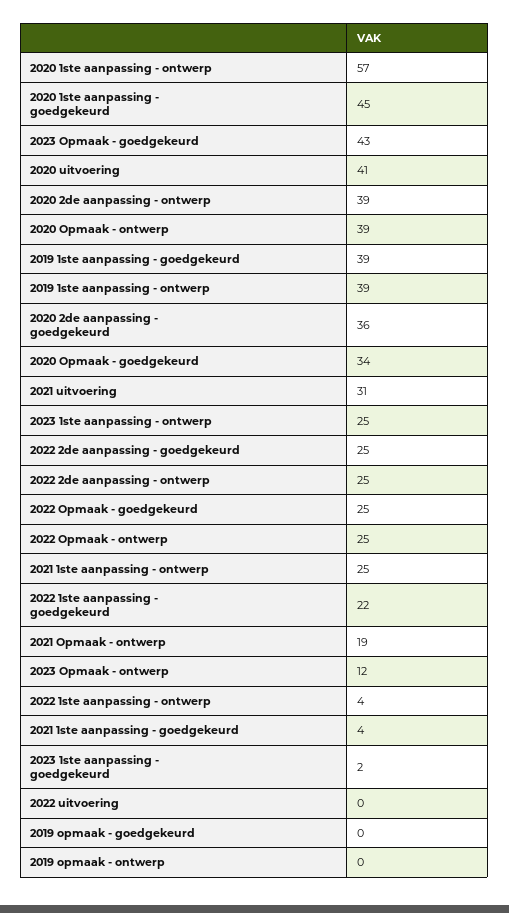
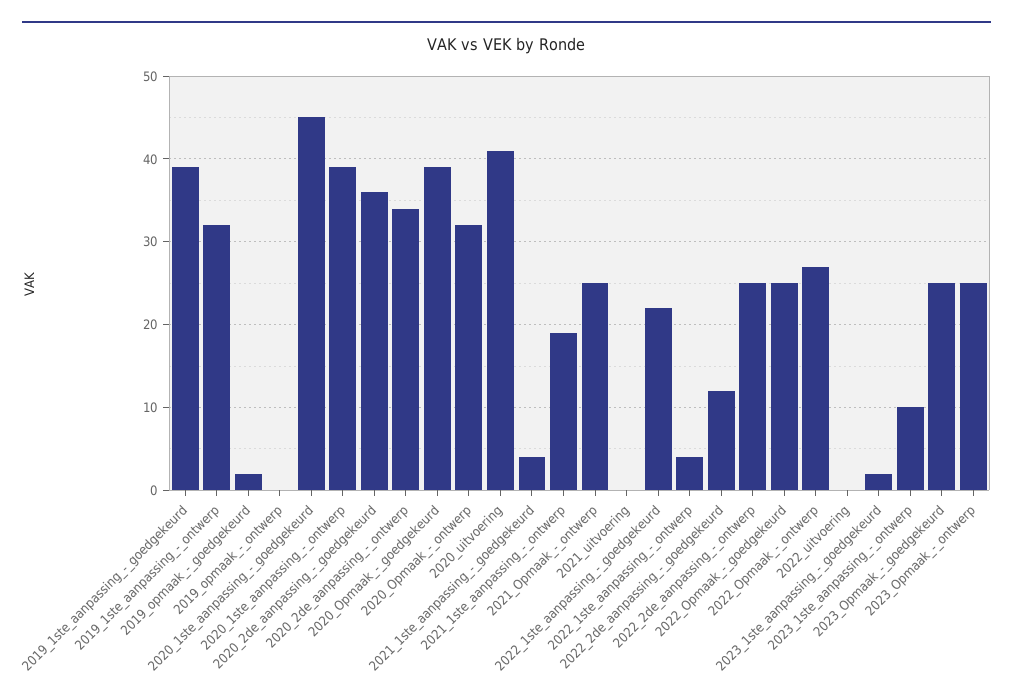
  {
-   "2020 1ste aanpassing - ontwerp": 57,
+   "2020 1ste aanpassing - ontwerp": 39,
    "2020 1ste aanpassing - goedgekeurd": 45,
-   "2023 Opmaak - goedgekeurd": 43,
+   "2023 Opmaak - goedgekeurd": 25,
    "2020 uitvoering": 41,
-   "2020 2de aanpassing - ontwerp": 39,
+   "2020 2de aanpassing - ontwerp": 34,
-   "2020 Opmaak - ontwerp": 39,
+   "2020 Opmaak - ontwerp": 32,
    "2019 1ste aanpassing - goedgekeurd": 39,
-   "2019 1ste aanpassing - ontwerp": 39,
+   "2019 1ste aanpassing - ontwerp": 32,
    "2020 2de aanpassing - goedgekeurd": 36,
-   "2020 Opmaak - goedgekeurd": 34,
+   "2020 Opmaak - goedgekeurd": 39,
-   "2021 uitvoering": 31,
+   "2021 uitvoering": 0,
-   "2023 1ste aanpassing - ontwerp": 25,
+   "2023 1ste aanpassing - ontwerp": 10,
-   "2022 2de aanpassing - goedgekeurd": 25,
+   "2022 2de aanpassing - goedgekeurd": 12,
    "2022 2de aanpassing - ontwerp": 25,
    "2022 Opmaak - goedgekeurd": 25,
-   "2022 Opmaak - ontwerp": 25,
+   "2022 Opmaak - ontwerp": 27,
-   "2021 1ste aanpassing - ontwerp": 25,
+   "2021 1ste aanpassing - ontwerp": 19,
    "2022 1ste aanpassing - goedgekeurd": 22,
-   "2021 Opmaak - ontwerp": 19,
+   "2021 Opmaak - ontwerp": 25,
-   "2023 Opmaak - ontwerp": 12,
+   "2023 Opmaak - ontwerp": 25,
    "2022 1ste aanpassing - ontwerp": 4,
    "2021 1ste aanpassing - goedgekeurd": 4,
    "2023 1ste aanpassing - goedgekeurd": 2,
    "2022 uitvoering": 0,
-   "2019 opmaak - goedgekeurd": 0,
+   "2019 opmaak - goedgekeurd": 2,
    "2019 opmaak - ontwerp": 0
  }

